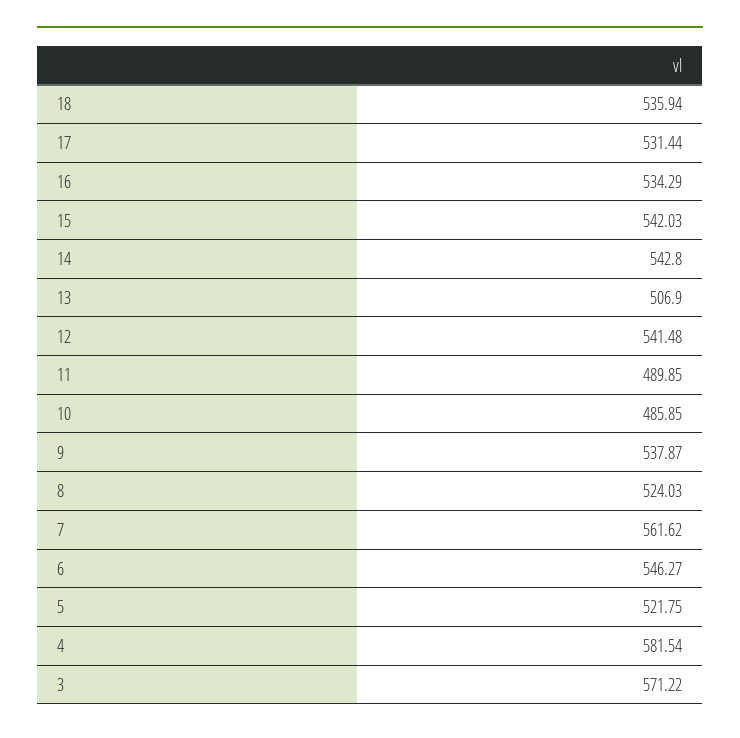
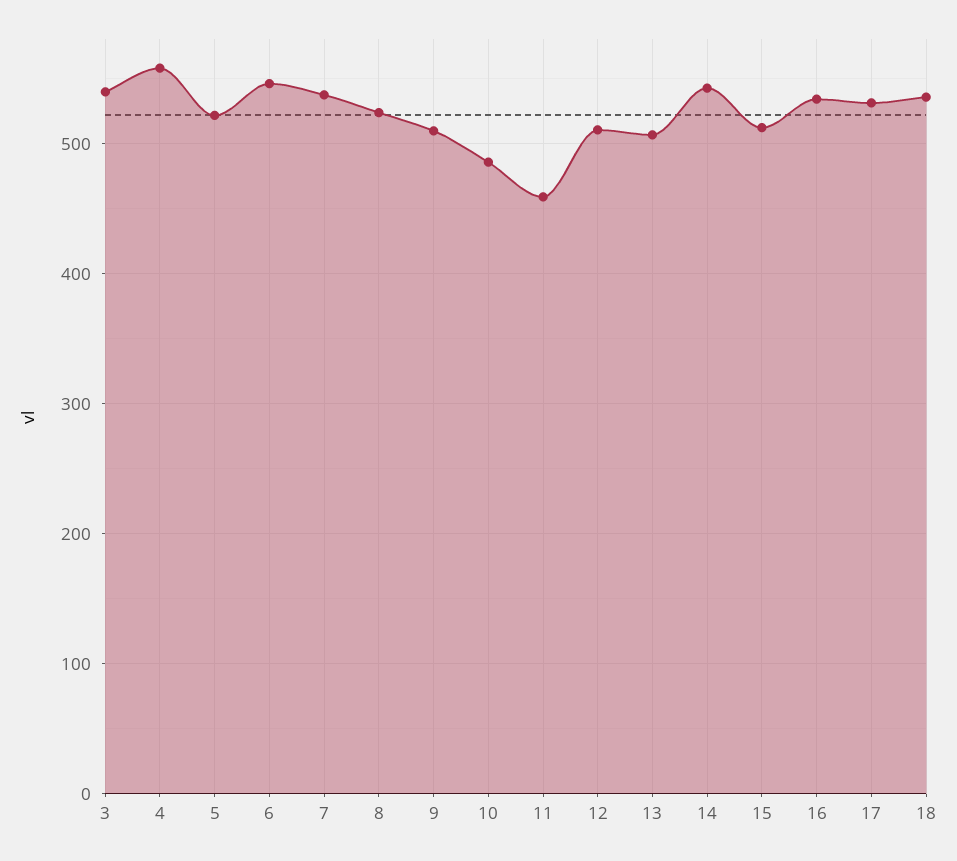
  {
    "18": 535.94,
    "17": 531.44,
    "16": 534.29,
-   "15": 542.03,
+   "15": 510,
    "14": 542.8,
    "13": 506.9,
-   "12": 541.48,
+   "12": 510,
-   "11": 489.85,
+   "11": 460,
    "10": 485.85,
-   "9": 537.87,
+   "9": 510,
    "8": 524.03,
-   "7": 561.62,
+   "7": 540,
    "6": 546.27,
    "5": 521.75,
-   "4": 581.54,
+   "4": 560,
-   "3": 571.22
+   "3": 540
  }

